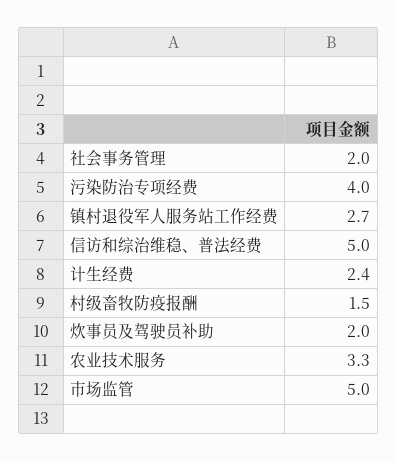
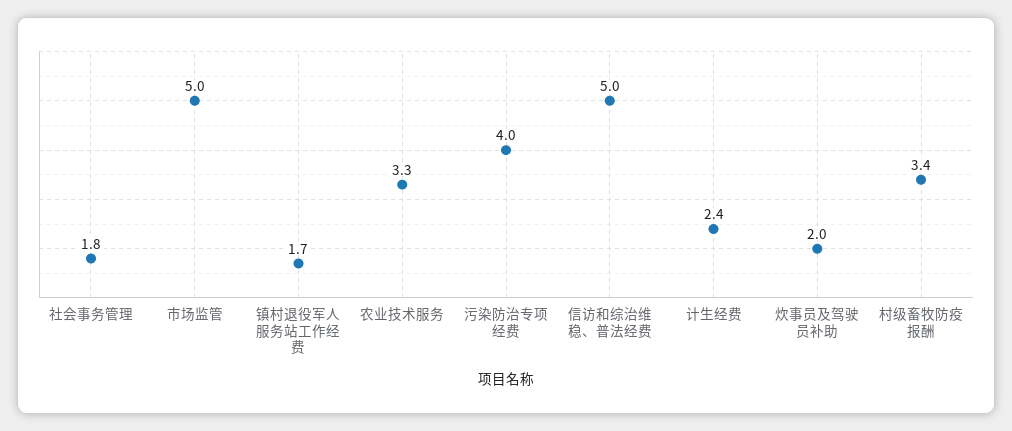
  {
-   "社会事务管理": 2,
+   "社会事务管理": 1.8,
    "污染防治专项经费": 4,
-   "镇村退役军人服务站工作经费": 2.7,
+   "镇村退役军人服务站工作经费": 1.7,
    "信访和综治维稳、普法经费": 5,
    "计生经费": 2.4,
-   "村级畜牧防疫报酬": 1.5,
+   "村级畜牧防疫报酬": 3.4,
    "炊事员及驾驶员补助": 2,
    "农业技术服务": 3.3,
    "市场监管": 5
  }

